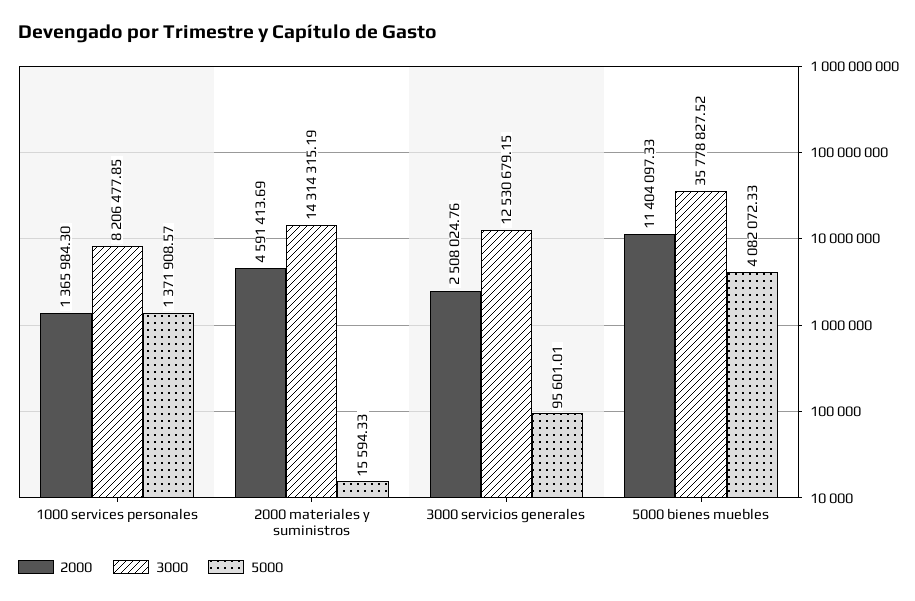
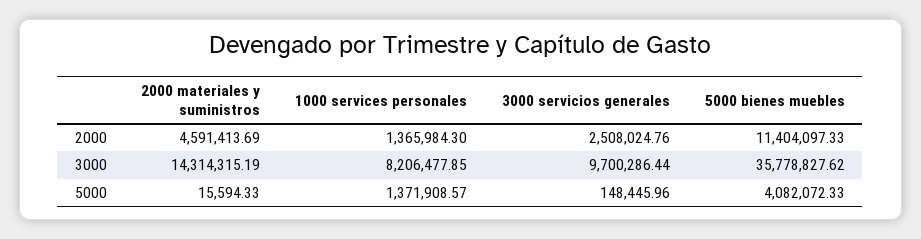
  {
    "2000": {
      "1000 services personales": 1365984.3,
      "2000 materiales y suministros": 4591413.69,
      "3000 servicios generales": 2508024.76,
      "5000 bienes muebles": 11404097.33
    },
    "3000": {
      "1000 services personales": 8206477.85,
      "2000 materiales y suministros": 14314315.19,
-     "3000 servicios generales": 12530679.15,
+     "3000 servicios generales": 9700286.44,
-     "5000 bienes muebles": 35778827.52
+     "5000 bienes muebles": 35778827.62
    },
    "5000": {
      "1000 services personales": 1371908.57,
      "2000 materiales y suministros": 15594.33,
-     "3000 servicios generales": 95601.01,
+     "3000 servicios generales": 148445.96,
      "5000 bienes muebles": 4082072.33
    }
  }

